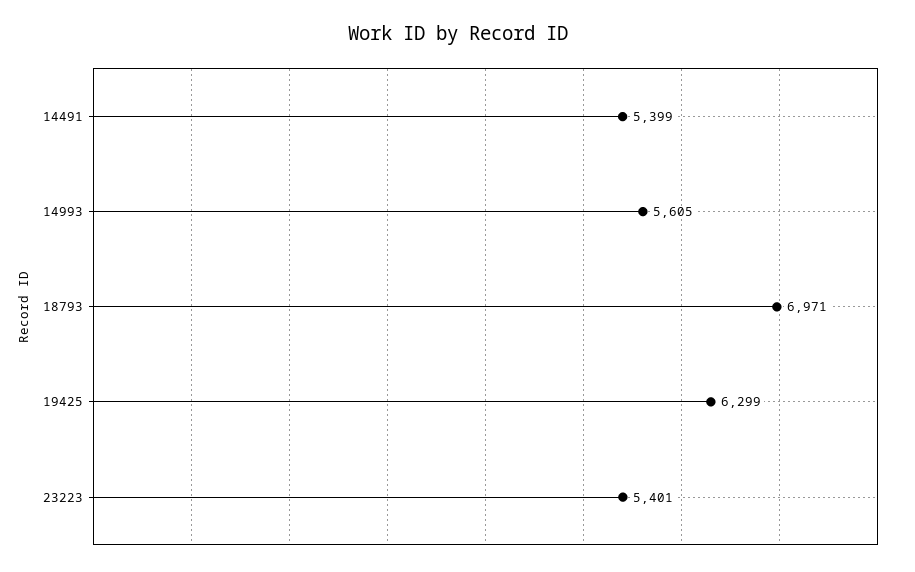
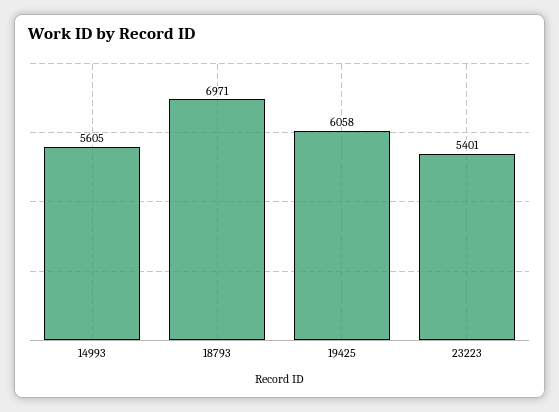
  {
-   "14491": 5399,
    "14993": 5605,
    "18793": 6971,
-   "19425": 6299,
+   "19425": 6058,
    "23223": 5401
  }

